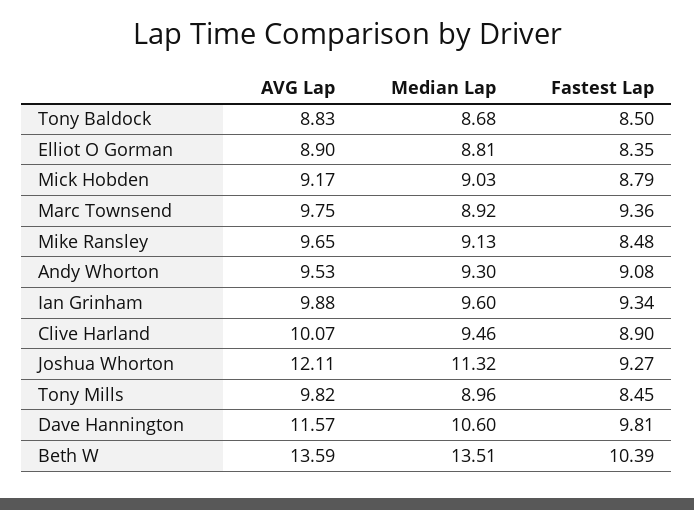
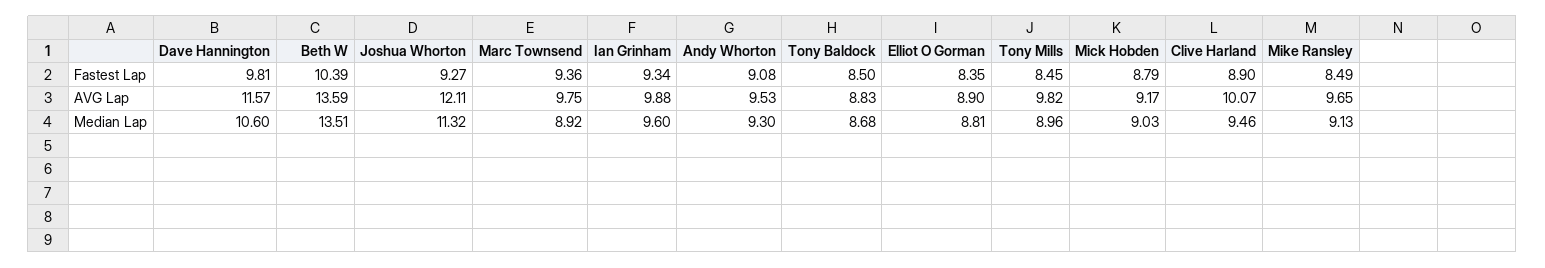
  {
    "AVG Lap": {
      "Tony Baldock": 8.83,
      "Elliot O Gorman": 8.9,
      "Mick Hobden": 9.17,
      "Marc Townsend": 9.75,
      "Mike Ransley": 9.65,
      "Andy Whorton": 9.53,
      "Ian Grinham": 9.88,
      "Clive Harland": 10.07,
      "Joshua Whorton": 12.11,
      "Tony Mills": 9.82,
      "Dave Hannington": 11.57,
      "Beth W": 13.59
    },
    "Median Lap": {
      "Tony Baldock": 8.68,
      "Elliot O Gorman": 8.81,
      "Mick Hobden": 9.03,
      "Marc Townsend": 8.92,
      "Mike Ransley": 9.13,
      "Andy Whorton": 9.3,
      "Ian Grinham": 9.6,
      "Clive Harland": 9.46,
      "Joshua Whorton": 11.32,
      "Tony Mills": 8.96,
      "Dave Hannington": 10.6,
      "Beth W": 13.51
    },
    "Fastest Lap": {
      "Tony Baldock": 8.5,
      "Elliot O Gorman": 8.35,
      "Mick Hobden": 8.79,
      "Marc Townsend": 9.36,
-     "Mike Ransley": 8.48,
+     "Mike Ransley": 8.49,
      "Andy Whorton": 9.08,
      "Ian Grinham": 9.34,
      "Clive Harland": 8.9,
      "Joshua Whorton": 9.27,
      "Tony Mills": 8.45,
      "Dave Hannington": 9.81,
      "Beth W": 10.39
    }
  }

